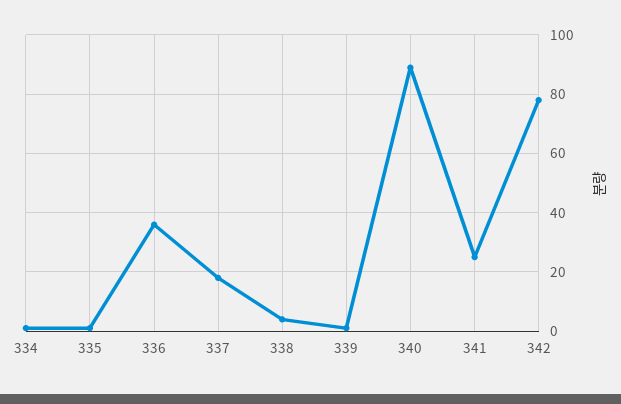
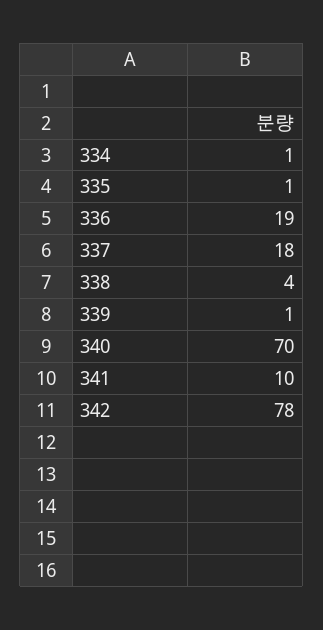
  {
    "334": 1,
    "335": 1,
-   "336": 35,
+   "336": 19,
    "337": 18,
    "338": 4,
    "339": 1,
-   "340": 90,
+   "340": 70,
-   "341": 25,
+   "341": 10,
    "342": 78
  }

